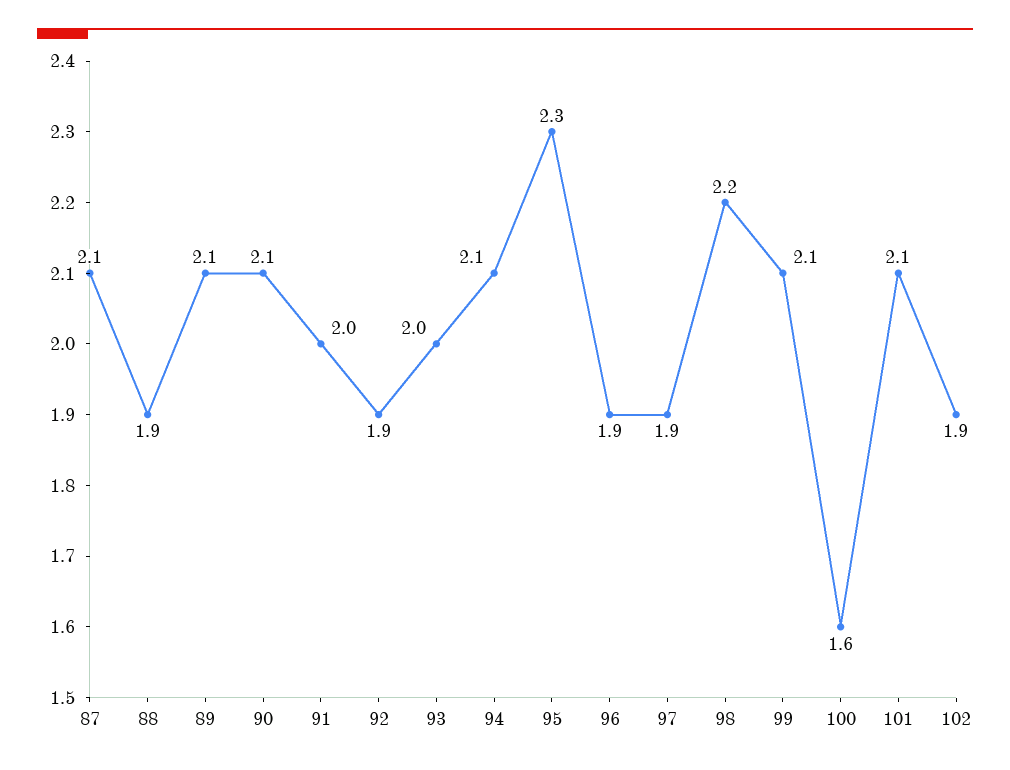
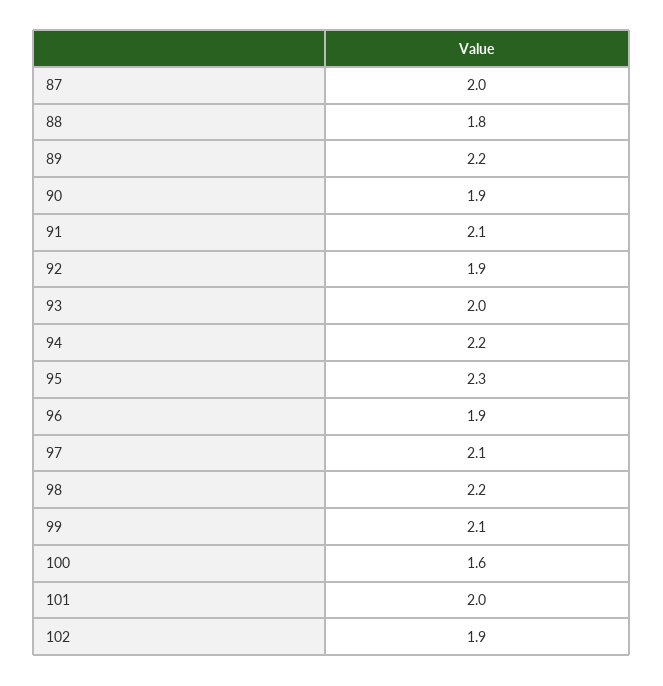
  {
-   "87": 2.1,
+   "87": 2,
-   "88": 1.9,
+   "88": 1.8,
-   "89": 2.1,
+   "89": 2.2,
-   "90": 2.1,
+   "90": 1.9,
-   "91": 2,
+   "91": 2.1,
    "92": 1.9,
    "93": 2,
-   "94": 2.1,
+   "94": 2.2,
    "95": 2.3,
    "96": 1.9,
-   "97": 1.9,
+   "97": 2.1,
    "98": 2.2,
    "99": 2.1,
    "100": 1.6,
-   "101": 2.1,
+   "101": 2,
    "102": 1.9
  }

